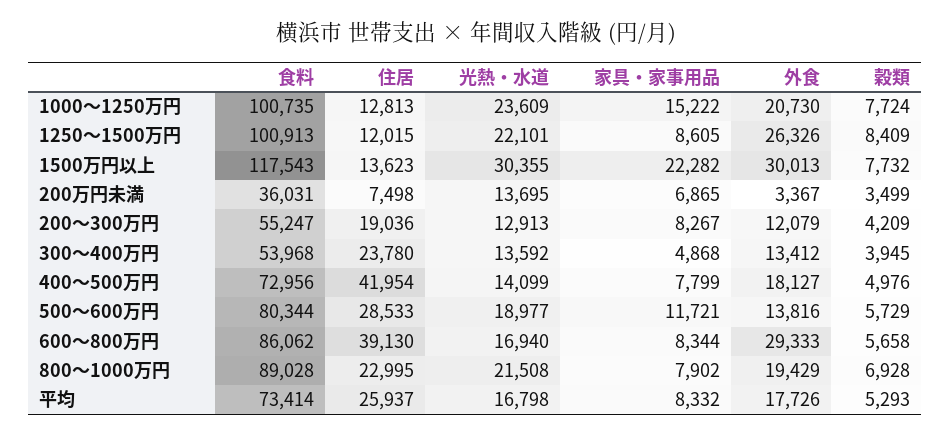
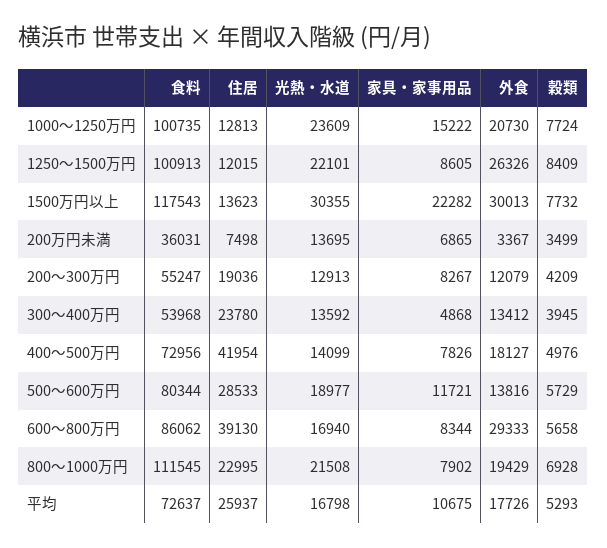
  {
    "食料": {
      "1000～1250万円": 100735,
      "1250～1500万円": 100913,
      "1500万円以上": 117543,
      "200万円未満": 36031,
      "200～300万円": 55247,
      "300～400万円": 53968,
      "400～500万円": 72956,
      "500～600万円": 80344,
      "600～800万円": 86062,
-     "800～1000万円": 89028,
+     "800～1000万円": 111545,
-     "平均": 73414
+     "平均": 72637
    },
    "住居": {
      "1000～1250万円": 12813,
      "1250～1500万円": 12015,
      "1500万円以上": 13623,
      "200万円未満": 7498,
      "200～300万円": 19036,
      "300～400万円": 23780,
      "400～500万円": 41954,
      "500～600万円": 28533,
      "600～800万円": 39130,
      "800～1000万円": 22995,
      "平均": 25937
    },
    "光熱・水道": {
      "1000～1250万円": 23609,
      "1250～1500万円": 22101,
      "1500万円以上": 30355,
      "200万円未満": 13695,
      "200～300万円": 12913,
      "300～400万円": 13592,
      "400～500万円": 14099,
      "500～600万円": 18977,
      "600～800万円": 16940,
      "800～1000万円": 21508,
      "平均": 16798
    },
    "家具・家事用品": {
      "1000～1250万円": 15222,
      "1250～1500万円": 8605,
      "1500万円以上": 22282,
      "200万円未満": 6865,
      "200～300万円": 8267,
      "300～400万円": 4868,
-     "400～500万円": 7799,
+     "400～500万円": 7826,
      "500～600万円": 11721,
      "600～800万円": 8344,
      "800～1000万円": 7902,
-     "平均": 8332
+     "平均": 10675
    },
    "外食": {
      "1000～1250万円": 20730,
      "1250～1500万円": 26326,
      "1500万円以上": 30013,
      "200万円未満": 3367,
      "200～300万円": 12079,
      "300～400万円": 13412,
      "400～500万円": 18127,
      "500～600万円": 13816,
      "600～800万円": 29333,
      "800～1000万円": 19429,
      "平均": 17726
    },
    "穀類": {
      "1000～1250万円": 7724,
      "1250～1500万円": 8409,
      "1500万円以上": 7732,
      "200万円未満": 3499,
      "200～300万円": 4209,
      "300～400万円": 3945,
      "400～500万円": 4976,
      "500～600万円": 5729,
      "600～800万円": 5658,
      "800～1000万円": 6928,
      "平均": 5293
    }
  }

